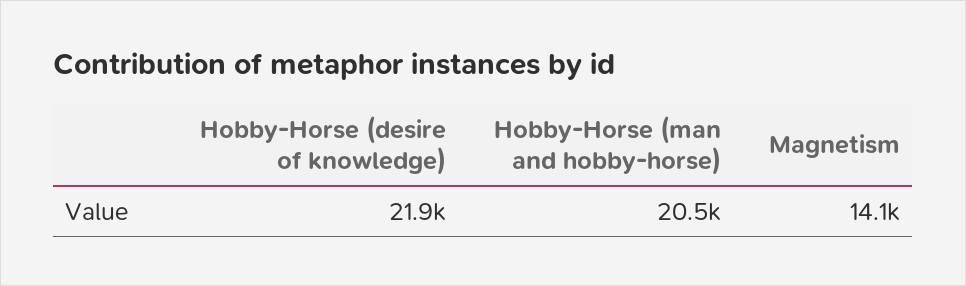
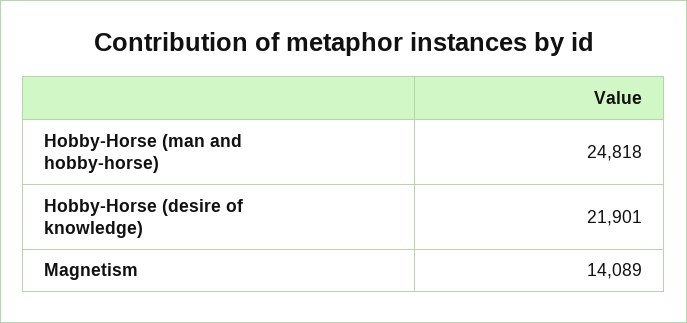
  {
    "Hobby-Horse (desire of knowledge)": 21901,
-   "Hobby-Horse (man and hobby-horse)": 20500,
+   "Hobby-Horse (man and hobby-horse)": 24818,
    "Magnetism": 14089
  }

